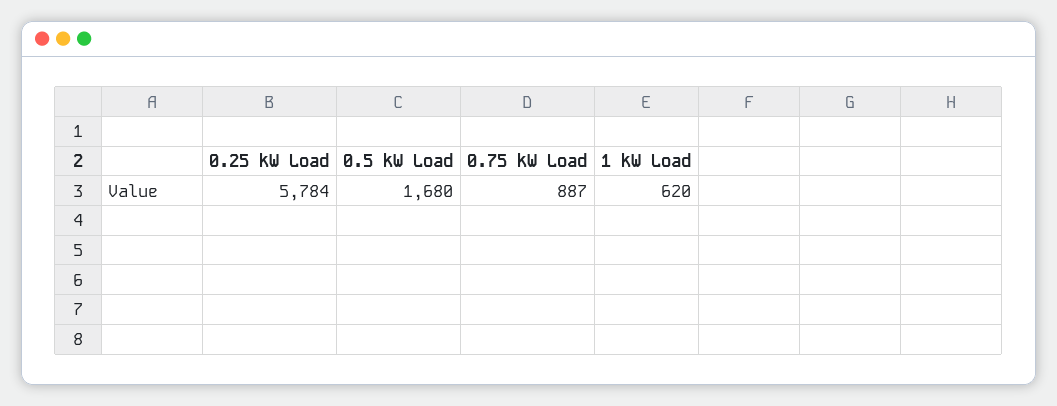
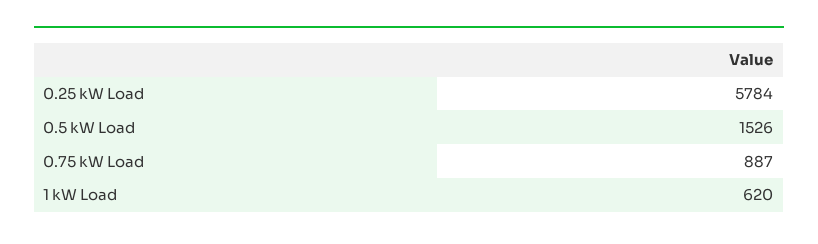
  {
    "0.25 kW Load": 5784,
-   "0.5 kW Load": 1680,
+   "0.5 kW Load": 1526,
    "0.75 kW Load": 887,
    "1 kW Load": 620
  }

